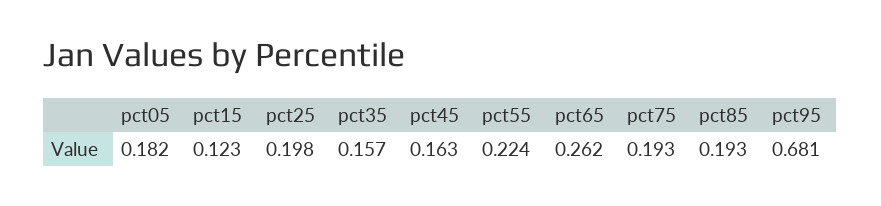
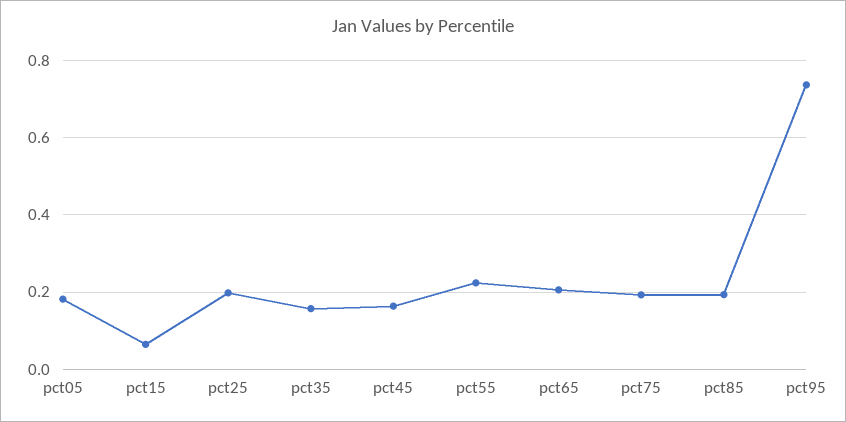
  {
    "pct05": 0.182,
-   "pct15": 0.123,
+   "pct15": 0.06,
    "pct25": 0.198,
    "pct35": 0.157,
    "pct45": 0.163,
    "pct55": 0.224,
-   "pct65": 0.262,
+   "pct65": 0.2,
    "pct75": 0.193,
    "pct85": 0.193,
-   "pct95": 0.681
+   "pct95": 0.74
  }

